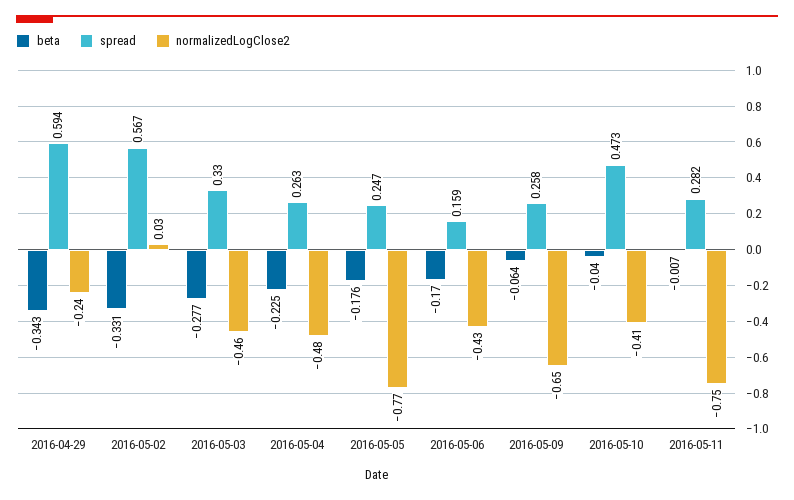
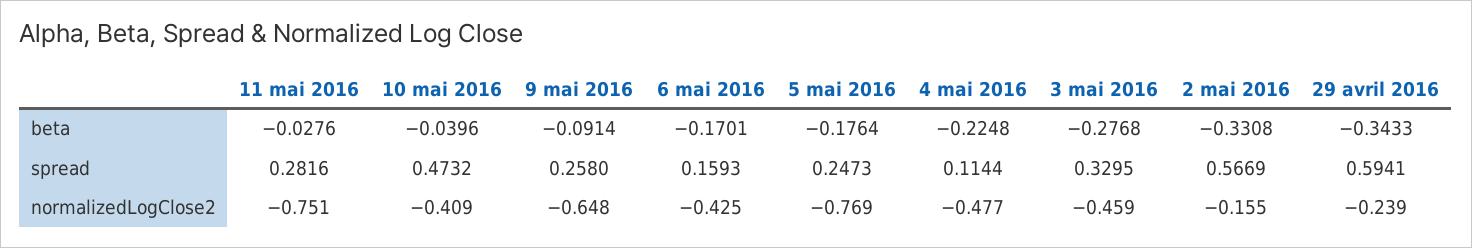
  {
    "beta": {
      "2016-04-29": -0.3433,
      "2016-05-02": -0.3308,
      "2016-05-03": -0.2768,
      "2016-05-04": -0.2248,
      "2016-05-05": -0.1764,
      "2016-05-06": -0.1701,
-     "2016-05-09": -0.064,
+     "2016-05-09": -0.0914,
      "2016-05-10": -0.0396,
-     "2016-05-11": -0.007
+     "2016-05-11": -0.0276
    },
    "spread": {
      "2016-04-29": 0.5941,
      "2016-05-02": 0.5669,
      "2016-05-03": 0.3295,
-     "2016-05-04": 0.263,
+     "2016-05-04": 0.1144,
      "2016-05-05": 0.2473,
      "2016-05-06": 0.1593,
      "2016-05-09": 0.258,
      "2016-05-10": 0.4732,
      "2016-05-11": 0.2816
    },
    "normalizedLogClose2": {
      "2016-04-29": -0.239,
-     "2016-05-02": 0.03,
+     "2016-05-02": -0.155,
      "2016-05-03": -0.459,
      "2016-05-04": -0.477,
      "2016-05-05": -0.769,
      "2016-05-06": -0.425,
      "2016-05-09": -0.648,
      "2016-05-10": -0.409,
      "2016-05-11": -0.751
    }
  }

